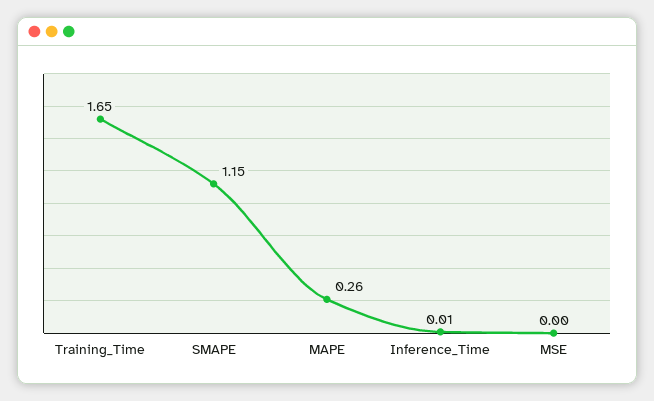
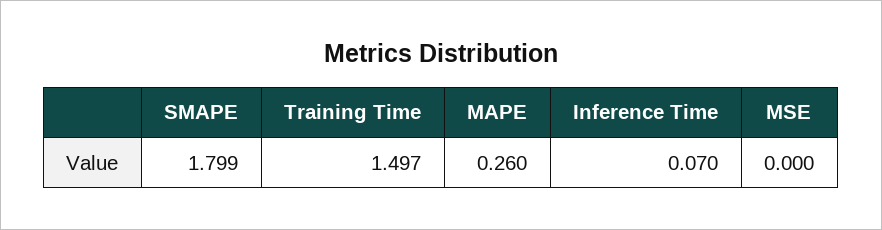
  {
-   "Training_Time": 1.65,
+   "Training_Time": 1.497,
-   "SMAPE": 1.15,
+   "SMAPE": 1.799,
    "MAPE": 0.26,
-   "Inference_Time": 0.01,
+   "Inference_Time": 0.07,
    "MSE": 0
  }

